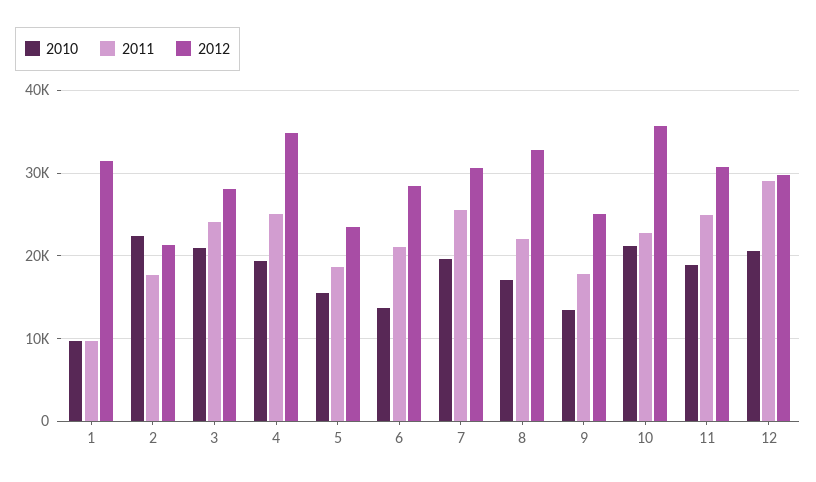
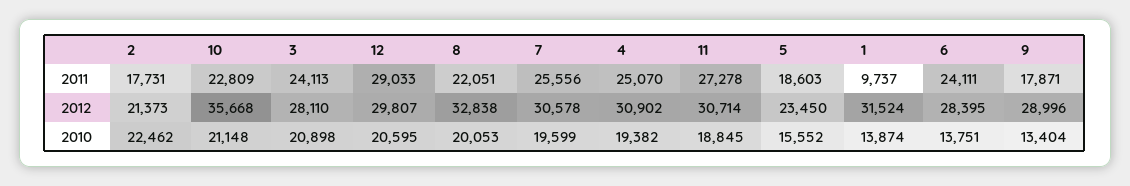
  {
    "2010": {
-     "1": 10000,
+     "1": 13874,
      "2": 22462,
      "3": 20898,
      "4": 19382,
      "5": 15552,
      "6": 13751,
      "7": 19599,
-     "8": 17000,
+     "8": 20053,
      "9": 13404,
      "10": 21148,
      "11": 18845,
      "12": 20595
    },
    "2011": {
      "1": 9737,
      "2": 17731,
      "3": 24113,
      "4": 25070,
      "5": 18603,
-     "6": 21000,
+     "6": 24111,
      "7": 25556,
      "8": 22051,
      "9": 17871,
      "10": 22809,
-     "11": 25000,
+     "11": 27278,
      "12": 29033
    },
    "2012": {
      "1": 31524,
      "2": 21373,
      "3": 28110,
-     "4": 35000,
+     "4": 30902,
      "5": 23450,
      "6": 28395,
      "7": 30578,
      "8": 32838,
-     "9": 25000,
+     "9": 28996,
      "10": 35668,
      "11": 30714,
      "12": 29807
    }
  }

